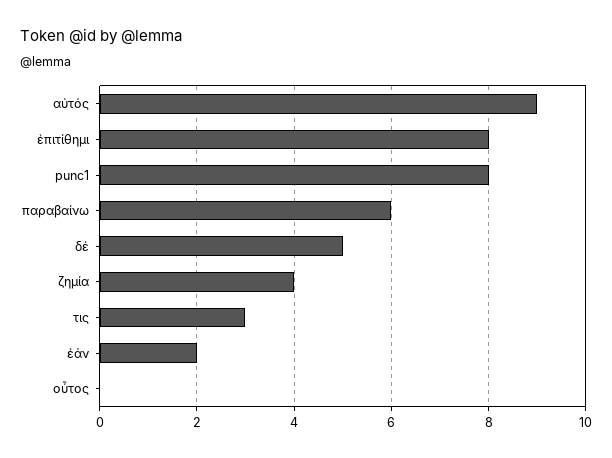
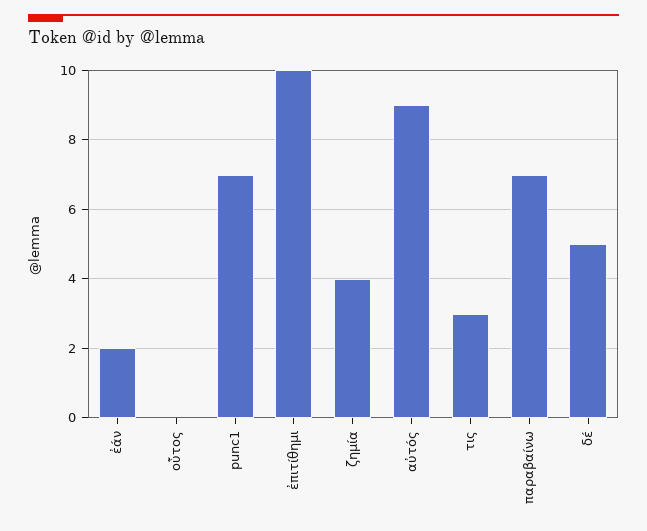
  {
    "αὐτός": 9,
-   "ἐπιτίθημι": 8,
+   "ἐπιτίθημι": 10,
-   "punc1": 8,
+   "punc1": 7,
-   "παραβαίνω": 6,
+   "παραβαίνω": 7,
    "δέ": 5,
    "ζημία": 4,
    "τις": 3,
    "ἐάν": 2,
    "οὗτος": 0
  }

